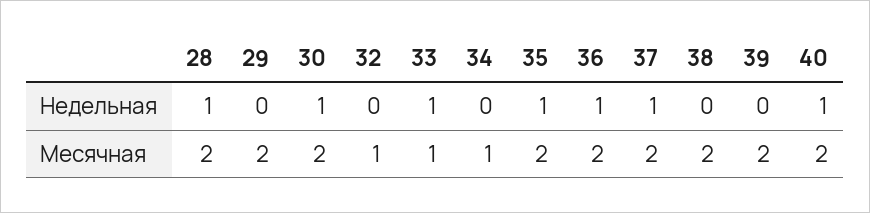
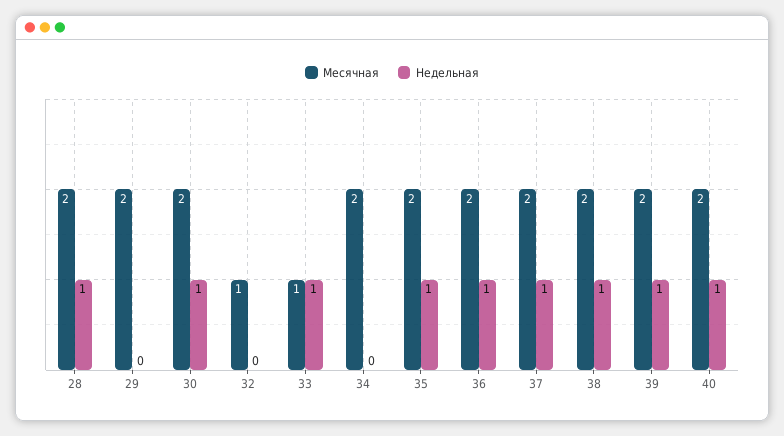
  {
    "Недельная": {
      "28": 1,
      "29": 0,
      "30": 1,
      "32": 0,
      "33": 1,
      "34": 0,
      "35": 1,
      "36": 1,
      "37": 1,
-     "38": 0,
+     "38": 1,
-     "39": 0,
+     "39": 1,
      "40": 1
    },
    "Месячная": {
      "28": 2,
      "29": 2,
      "30": 2,
      "32": 1,
      "33": 1,
-     "34": 1,
+     "34": 2,
      "35": 2,
      "36": 2,
      "37": 2,
      "38": 2,
      "39": 2,
      "40": 2
    }
  }

